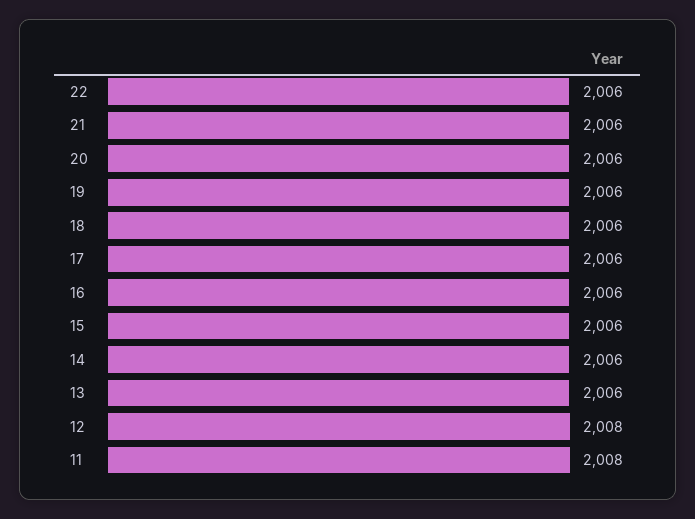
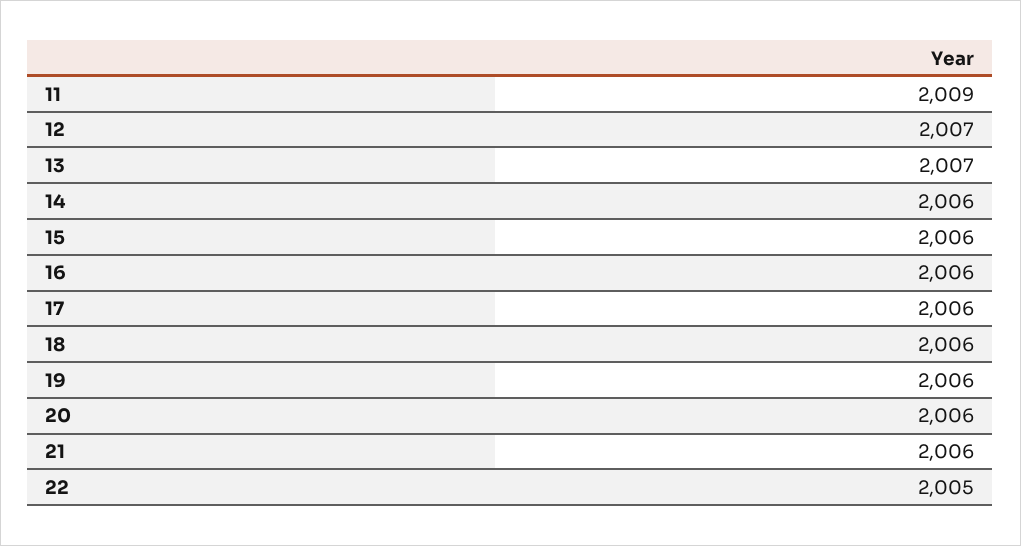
  {
-   "22": 2006,
+   "22": 2005,
    "21": 2006,
    "20": 2006,
    "19": 2006,
    "18": 2006,
    "17": 2006,
    "16": 2006,
    "15": 2006,
    "14": 2006,
-   "13": 2006,
+   "13": 2007,
-   "12": 2008,
+   "12": 2007,
-   "11": 2008
+   "11": 2009
  }

